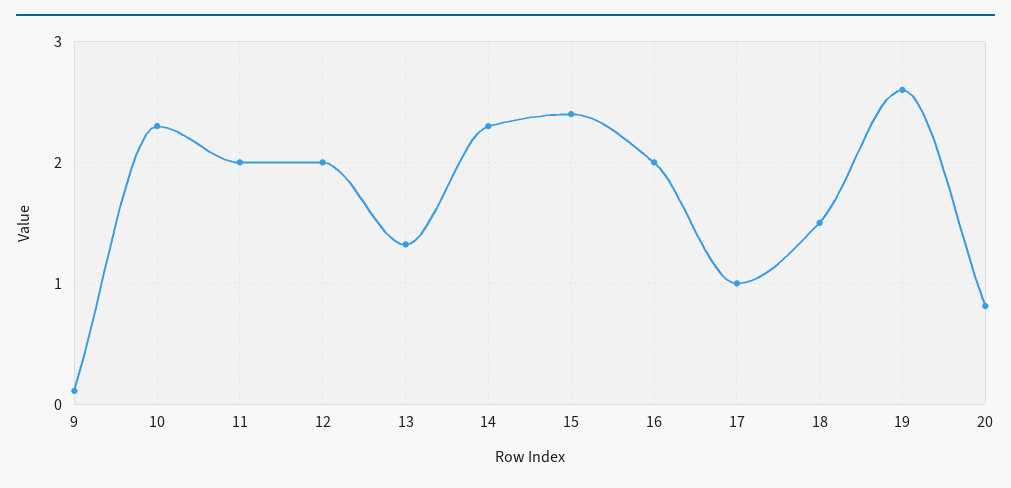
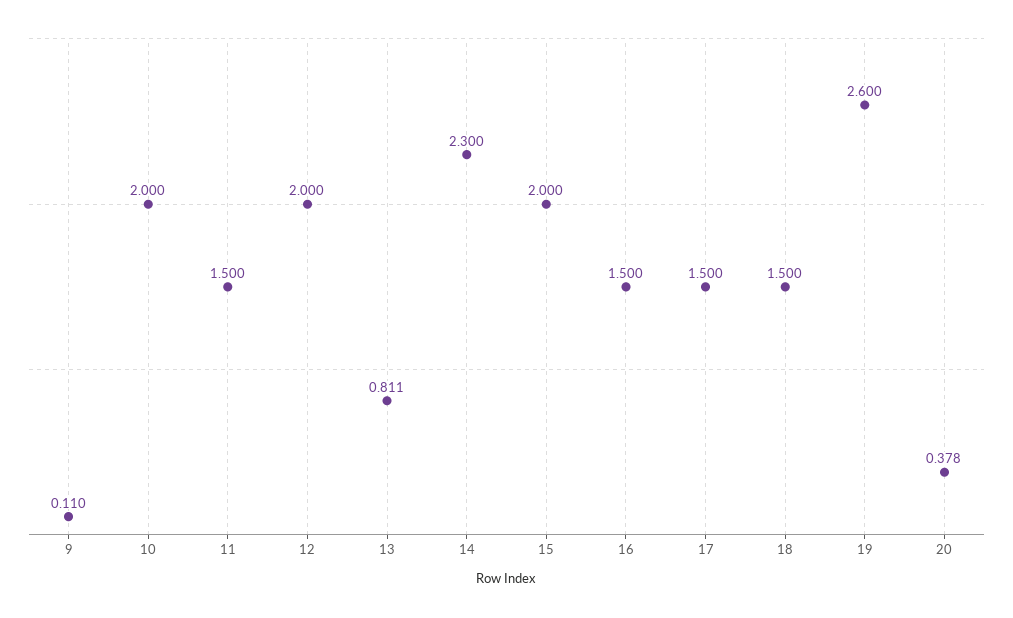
  {
    "9": 0.11,
-   "10": 2.3,
+   "10": 2,
-   "11": 2,
+   "11": 1.5,
    "12": 2,
-   "13": 1.3,
+   "13": 0.811,
    "14": 2.3,
-   "15": 2.4,
+   "15": 2,
-   "16": 2,
+   "16": 1.5,
-   "17": 1,
+   "17": 1.5,
    "18": 1.5,
    "19": 2.6,
-   "20": 0.8
+   "20": 0.378
  }

